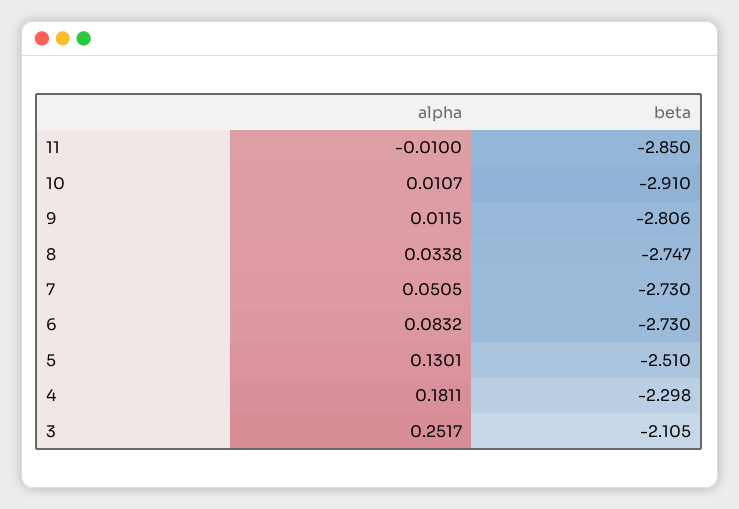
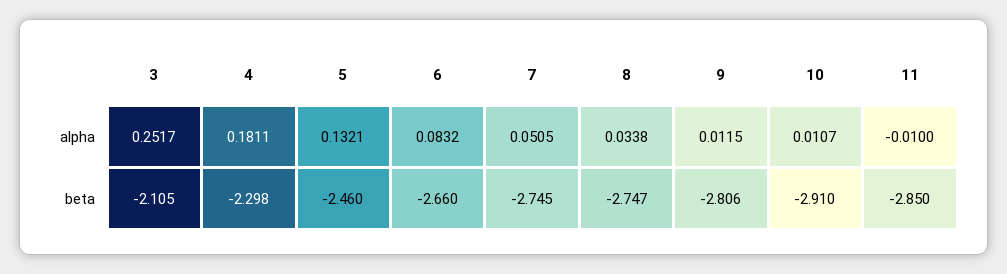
  {
    "alpha": {
      "11": -0.01,
      "10": 0.0107,
      "9": 0.0115,
      "8": 0.0338,
      "7": 0.0505,
      "6": 0.0832,
-     "5": 0.1301,
+     "5": 0.1321,
      "4": 0.1811,
      "3": 0.2517
    },
    "beta": {
      "11": -2.85,
      "10": -2.91,
      "9": -2.806,
      "8": -2.747,
-     "7": -2.73,
+     "7": -2.745,
-     "6": -2.73,
+     "6": -2.66,
-     "5": -2.51,
+     "5": -2.46,
      "4": -2.298,
      "3": -2.105
    }
  }

